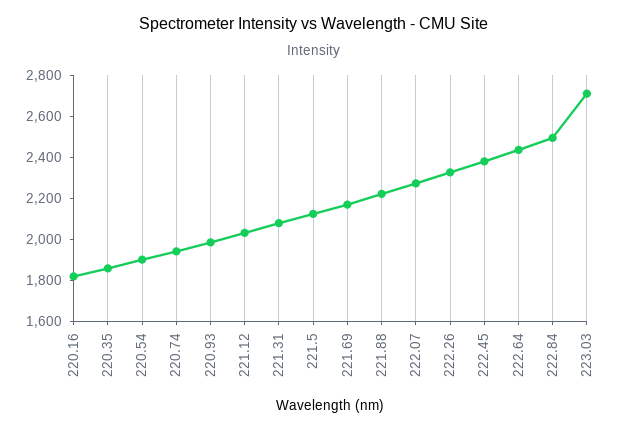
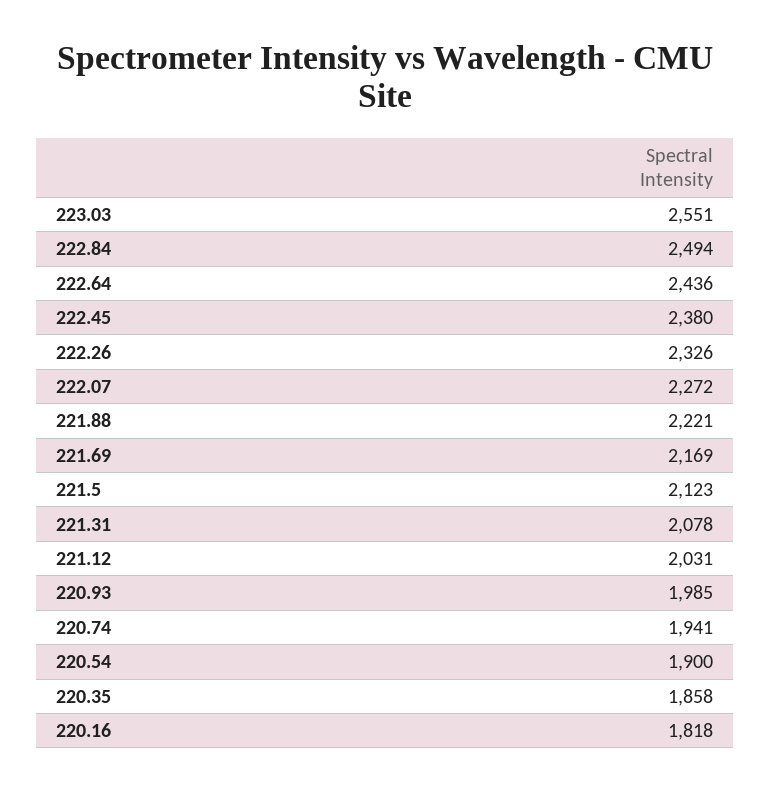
  {
    "220.16": 1818,
    "220.35": 1858,
    "220.54": 1900,
    "220.74": 1941,
    "220.93": 1985,
    "221.12": 2031,
    "221.31": 2078,
    "221.5": 2123,
    "221.69": 2169,
    "221.88": 2221,
    "222.07": 2272,
    "222.26": 2326,
    "222.45": 2380,
    "222.64": 2436,
    "222.84": 2494,
-   "223.03": 2700
+   "223.03": 2551
  }

